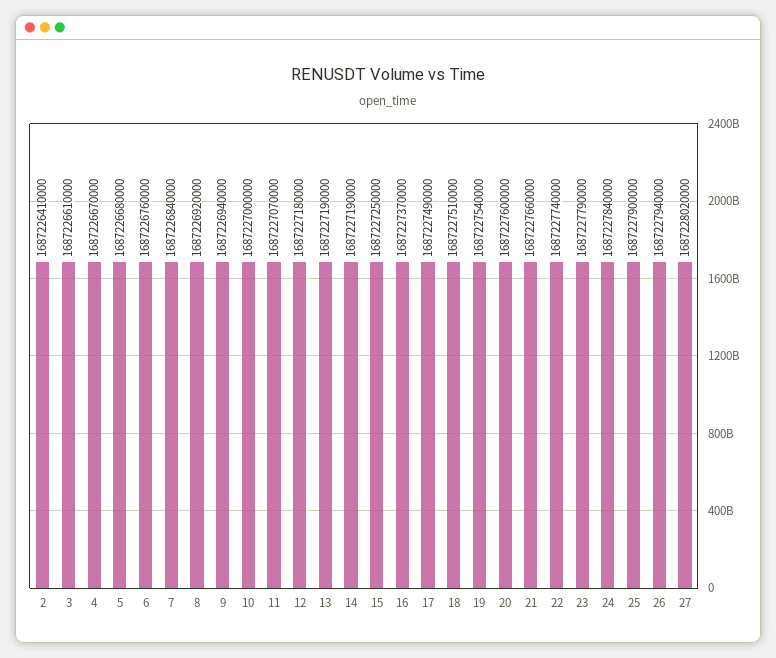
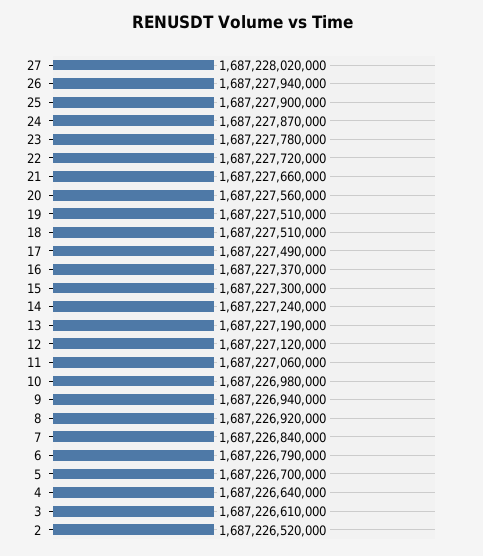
  {
-   "2": 1687226410000,
+   "2": 1687226520000,
    "3": 1687226610000,
-   "4": 1687226670000,
+   "4": 1687226640000,
-   "5": 1687226680000,
+   "5": 1687226700000,
-   "6": 1687226760000,
+   "6": 1687226790000,
    "7": 1687226840000,
    "8": 1687226920000,
    "9": 1687226940000,
-   "10": 1687227000000,
+   "10": 1687226980000,
-   "11": 1687227070000,
+   "11": 1687227060000,
-   "12": 1687227180000,
+   "12": 1687227120000,
    "13": 1687227190000,
-   "14": 1687227190000,
+   "14": 1687227240000,
-   "15": 1687227250000,
+   "15": 1687227300000,
    "16": 1687227370000,
    "17": 1687227490000,
    "18": 1687227510000,
-   "19": 1687227540000,
+   "19": 1687227510000,
-   "20": 1687227600000,
+   "20": 1687227560000,
    "21": 1687227660000,
-   "22": 1687227740000,
+   "22": 1687227720000,
-   "23": 1687227790000,
+   "23": 1687227780000,
-   "24": 1687227840000,
+   "24": 1687227870000,
    "25": 1687227900000,
    "26": 1687227940000,
    "27": 1687228020000
  }

